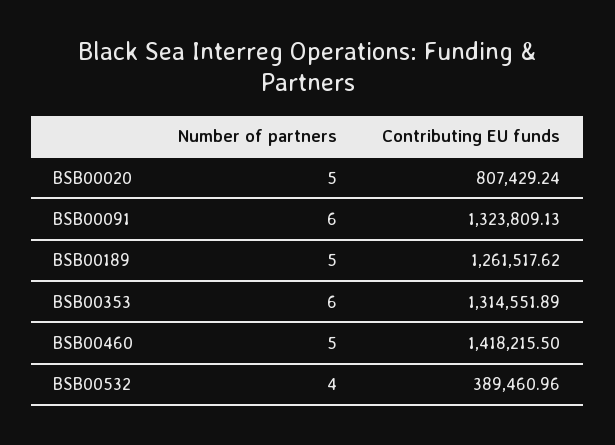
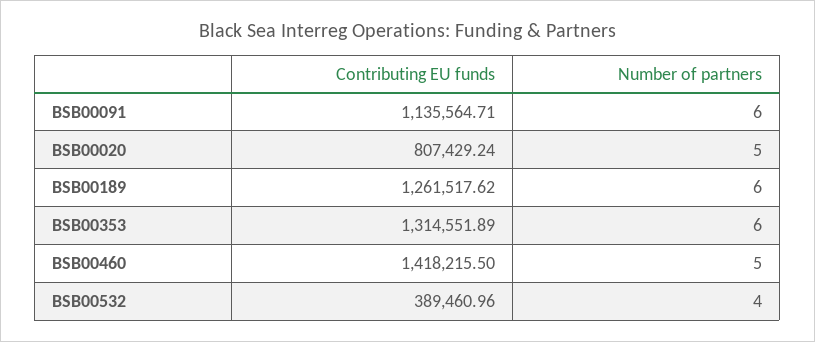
  {
    "Number of partners": {
      "BSB00020": 5,
      "BSB00091": 6,
-     "BSB00189": 5,
+     "BSB00189": 6,
      "BSB00353": 6,
      "BSB00460": 5,
      "BSB00532": 4
    },
    "Contributing EU funds": {
      "BSB00020": 807429.24,
-     "BSB00091": 1323809.13,
+     "BSB00091": 1135564.71,
      "BSB00189": 1261517.62,
      "BSB00353": 1314551.89,
      "BSB00460": 1418215.5,
      "BSB00532": 389460.96
    }
  }

